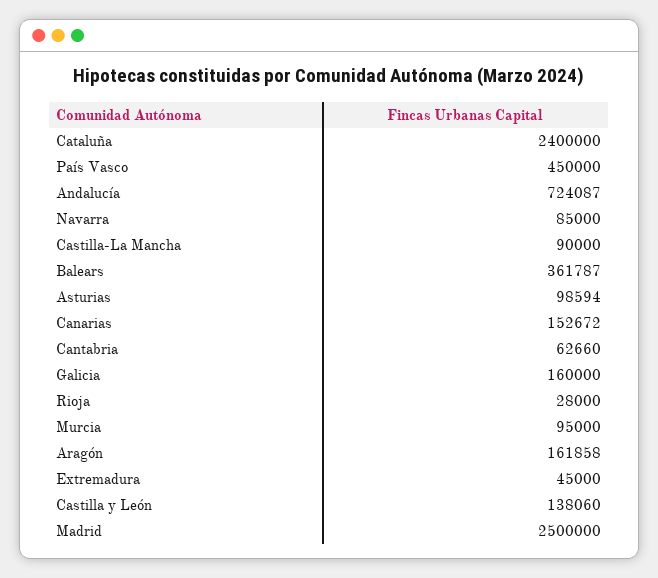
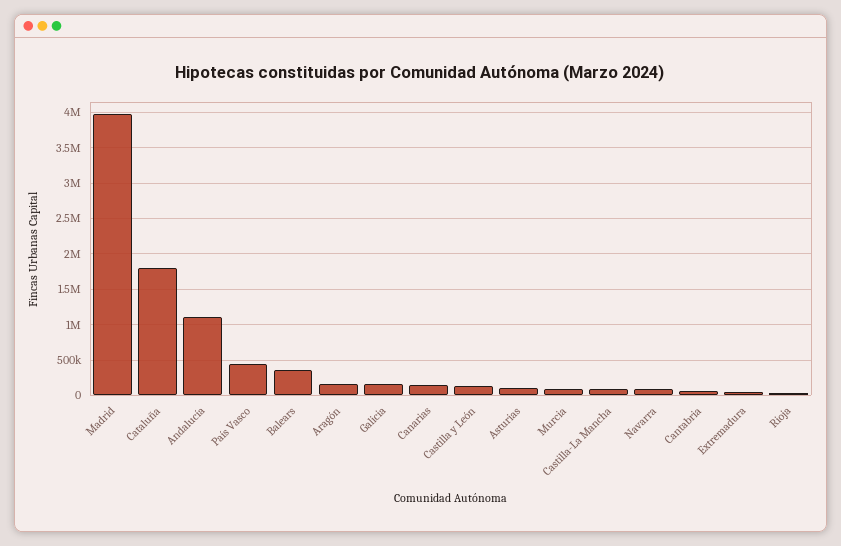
  {
-   "Cataluña": 2400000,
+   "Cataluña": 1800000,
    "País Vasco": 450000,
-   "Andalucía": 724087,
+   "Andalucía": 1100000,
    "Navarra": 85000,
    "Castilla-La Mancha": 90000,
    "Balears": 361787,
    "Asturias": 98594,
    "Canarias": 152672,
    "Cantabria": 62660,
    "Galicia": 160000,
    "Rioja": 28000,
    "Murcia": 95000,
    "Aragón": 161858,
    "Extremadura": 45000,
    "Castilla y León": 138060,
-   "Madrid": 2500000
+   "Madrid": 4000000
  }

